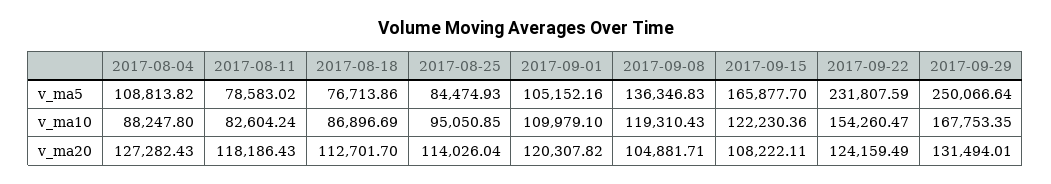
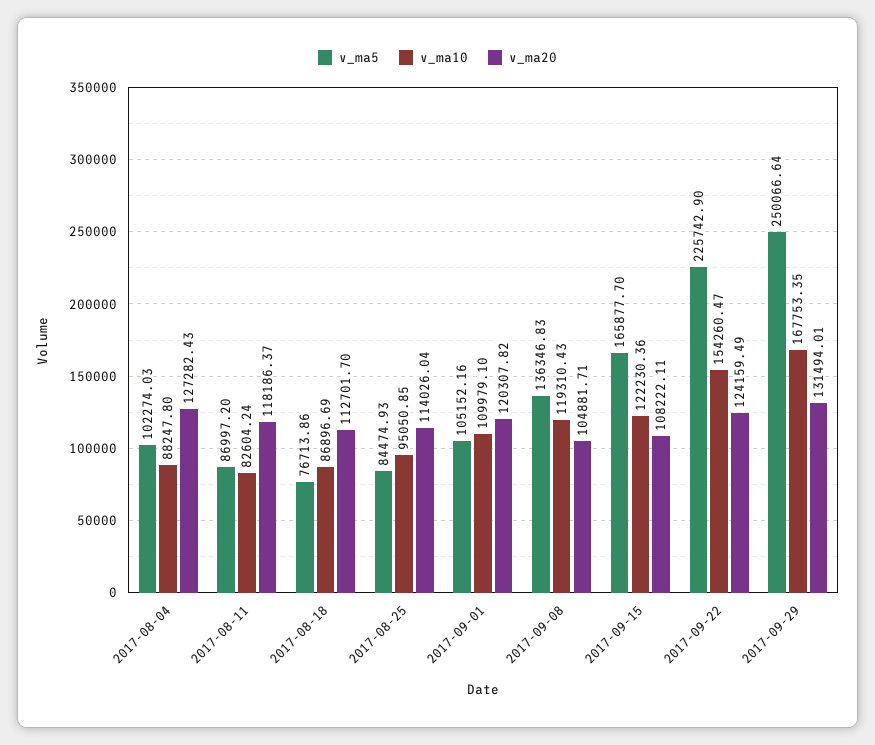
  {
    "v_ma5": {
-     "2017-08-04": 108813.82,
+     "2017-08-04": 102274.03,
-     "2017-08-11": 78583.02,
+     "2017-08-11": 86997.2,
      "2017-08-18": 76713.86,
      "2017-08-25": 84474.93,
      "2017-09-01": 105152.16,
      "2017-09-08": 136346.83,
      "2017-09-15": 165877.7,
-     "2017-09-22": 231807.59,
+     "2017-09-22": 225742.9,
      "2017-09-29": 250066.64
    },
    "v_ma10": {
      "2017-08-04": 88247.8,
      "2017-08-11": 82604.24,
      "2017-08-18": 86896.69,
      "2017-08-25": 95050.85,
      "2017-09-01": 109979.1,
      "2017-09-08": 119310.43,
      "2017-09-15": 122230.36,
      "2017-09-22": 154260.47,
      "2017-09-29": 167753.35
    },
    "v_ma20": {
      "2017-08-04": 127282.43,
-     "2017-08-11": 118186.43,
+     "2017-08-11": 118186.37,
      "2017-08-18": 112701.7,
      "2017-08-25": 114026.04,
      "2017-09-01": 120307.82,
      "2017-09-08": 104881.71,
      "2017-09-15": 108222.11,
      "2017-09-22": 124159.49,
      "2017-09-29": 131494.01
    }
  }

